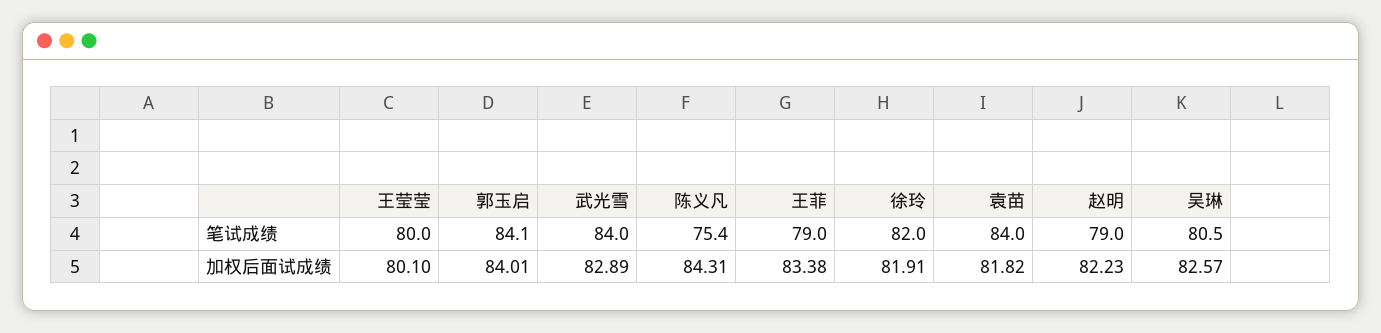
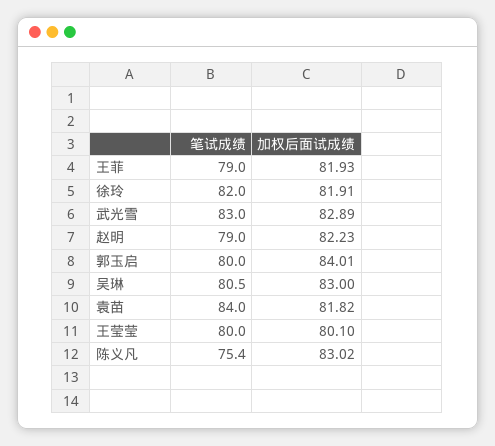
  {
    "王莹莹": {
      "笔试成绩": 80,
      "加权后面试成绩": 80.1
    },
    "郭玉启": {
-     "笔试成绩": 84.1,
+     "笔试成绩": 80,
      "加权后面试成绩": 84.01
    },
    "武光雪": {
-     "笔试成绩": 84,
+     "笔试成绩": 83,
      "加权后面试成绩": 82.89
    },
    "陈义凡": {
      "笔试成绩": 75.4,
-     "加权后面试成绩": 84.31
+     "加权后面试成绩": 83.02
    },
    "王菲": {
      "笔试成绩": 79,
-     "加权后面试成绩": 83.38
+     "加权后面试成绩": 81.93
    },
    "徐玲": {
      "笔试成绩": 82,
      "加权后面试成绩": 81.91
    },
    "袁苗": {
      "笔试成绩": 84,
      "加权后面试成绩": 81.82
    },
    "赵明": {
      "笔试成绩": 79,
      "加权后面试成绩": 82.23
    },
    "吴琳": {
      "笔试成绩": 80.5,
-     "加权后面试成绩": 82.57
+     "加权后面试成绩": 83
    }
  }

